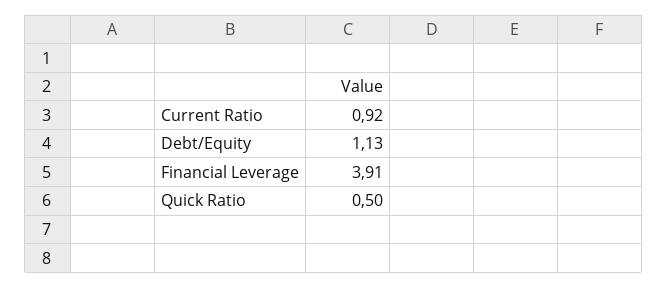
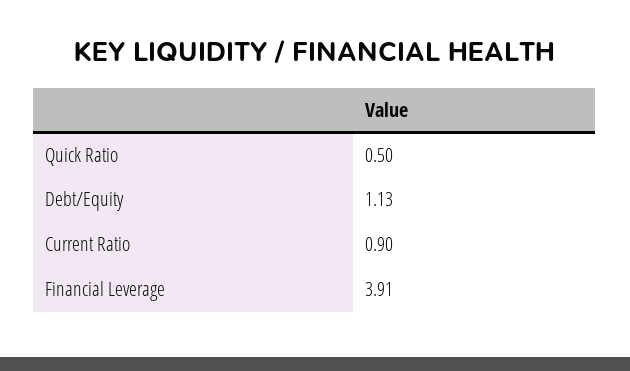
  {
-   "Current Ratio": 0.92,
+   "Current Ratio": 0.9,
    "Debt/Equity": 1.13,
    "Financial Leverage": 3.91,
    "Quick Ratio": 0.5
  }

